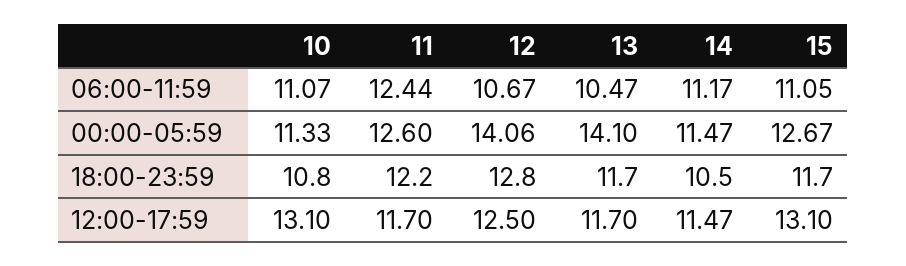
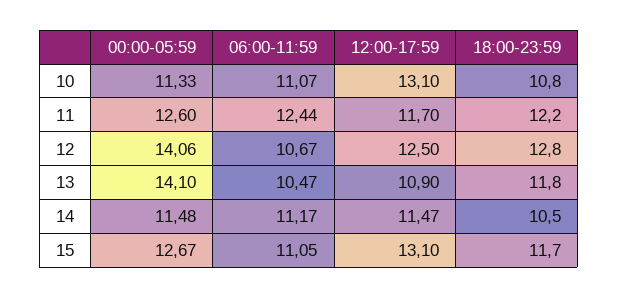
  {
    "10": {
      "06:00-11:59": 11.07,
      "00:00-05:59": 11.33,
      "18:00-23:59": 10.8,
      "12:00-17:59": 13.1
    },
    "11": {
      "06:00-11:59": 12.44,
      "00:00-05:59": 12.6,
      "18:00-23:59": 12.2,
      "12:00-17:59": 11.7
    },
    "12": {
      "06:00-11:59": 10.67,
      "00:00-05:59": 14.06,
      "18:00-23:59": 12.8,
      "12:00-17:59": 12.5
    },
    "13": {
      "06:00-11:59": 10.47,
      "00:00-05:59": 14.1,
-     "18:00-23:59": 11.7,
+     "18:00-23:59": 11.8,
-     "12:00-17:59": 11.7
+     "12:00-17:59": 10.9
    },
    "14": {
      "06:00-11:59": 11.17,
-     "00:00-05:59": 11.47,
+     "00:00-05:59": 11.48,
      "18:00-23:59": 10.5,
      "12:00-17:59": 11.47
    },
    "15": {
      "06:00-11:59": 11.05,
      "00:00-05:59": 12.67,
      "18:00-23:59": 11.7,
      "12:00-17:59": 13.1
    }
  }

